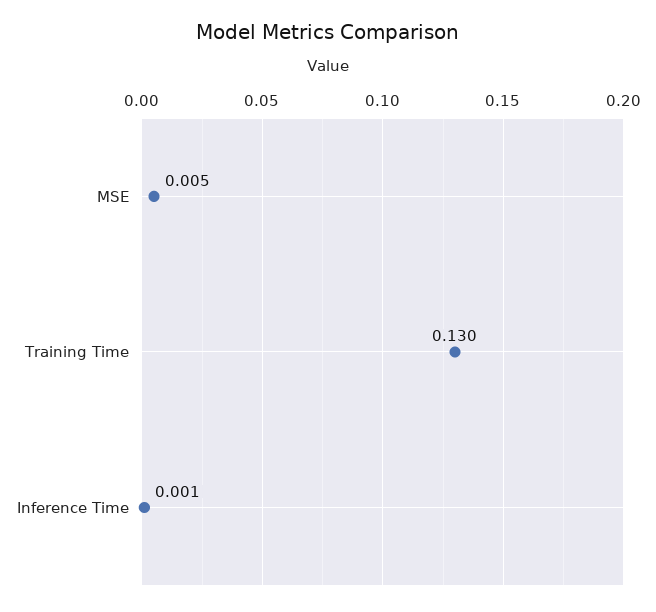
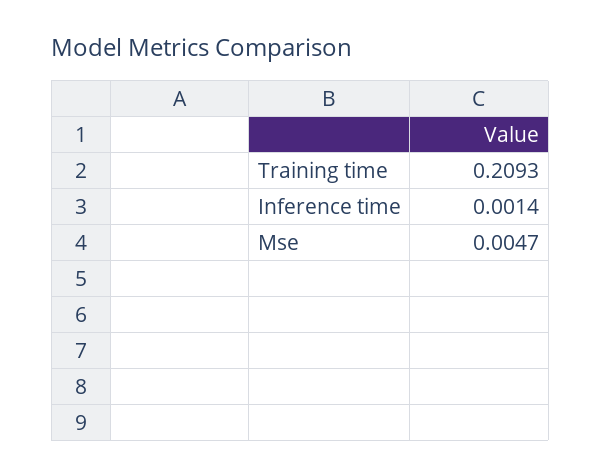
  {
    "MSE": 0.0047,
-   "Training Time": 0.13,
+   "Training Time": 0.2093,
    "Inference Time": 0.0014
  }

